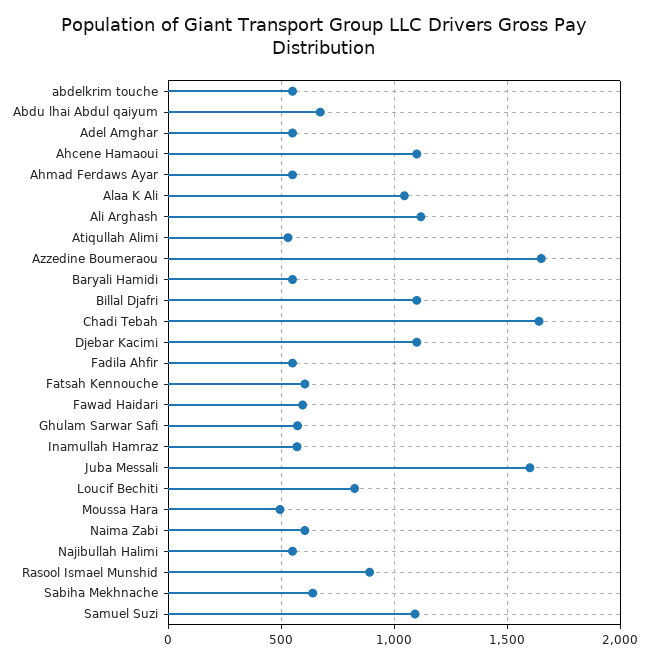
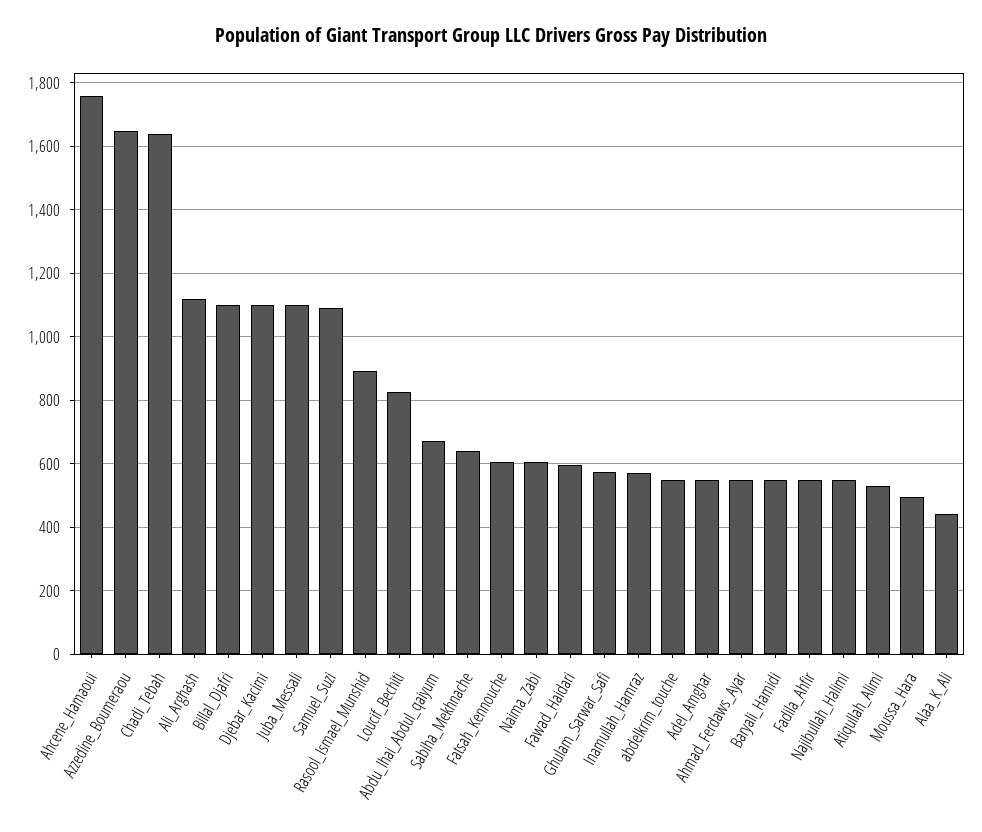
  {
    "abdelkrim touche": 560,
    "Abdu lhai Abdul qaiyum": 680,
    "Adel Amghar": 560,
-   "Ahcene Hamaoui": 1100,
+   "Ahcene Hamaoui": 1760,
    "Ahmad Ferdaws Ayar": 560,
-   "Alaa K Ali": 1050,
+   "Alaa K Ali": 440,
    "Ali Arghash": 1120,
    "Atiqullah Alimi": 540,
    "Azzedine Boumeraou": 1660,
    "Baryali Hamidi": 560,
    "Billal Djafri": 1100,
    "Chadi Tebah": 1640,
    "Djebar Kacimi": 1100,
    "Fadila Ahfir": 560,
    "Fatsah Kennouche": 600,
    "Fawad Haidari": 600,
    "Ghulam Sarwar Safi": 580,
    "Inamullah Hamraz": 580,
-   "Juba Messali": 1600,
+   "Juba Messali": 1100,
    "Loucif Bechiti": 820,
    "Moussa Hara": 500,
    "Naima Zabi": 600,
    "Najibullah Halimi": 560,
    "Rasool Ismael Munshid": 900,
    "Sabiha Mekhnache": 640,
    "Samuel Suzi": 1100
  }

